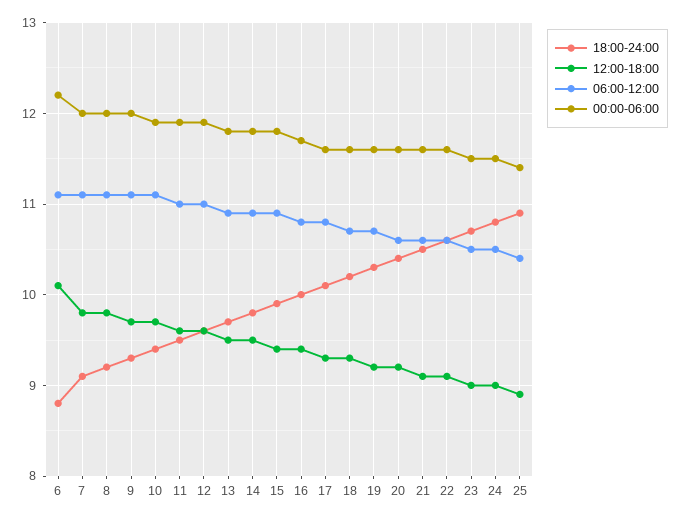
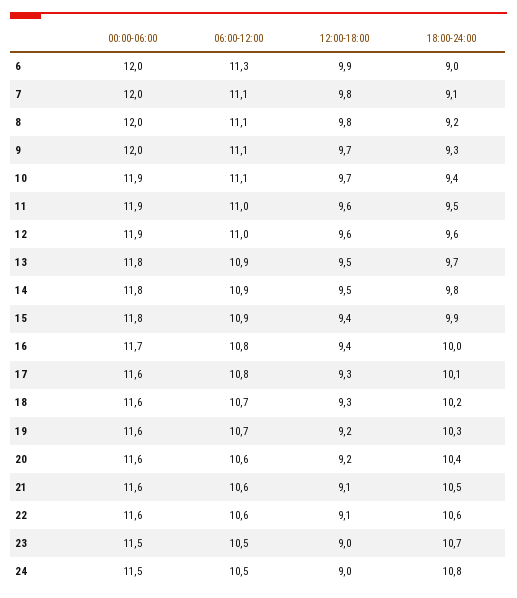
  {
    "18:00-24:00": {
-     "6": 8.8,
+     "6": 9,
      "7": 9.1,
      "8": 9.2,
      "9": 9.3,
      "10": 9.4,
      "11": 9.5,
      "12": 9.6,
      "13": 9.7,
      "14": 9.8,
      "15": 9.9,
      "16": 10,
      "17": 10.1,
      "18": 10.2,
      "19": 10.3,
      "20": 10.4,
      "21": 10.5,
      "22": 10.6,
      "23": 10.7,
-     "24": 10.8,
+     "24": 10.8
-     "25": 10.9
    },
    "12:00-18:00": {
-     "6": 10.1,
+     "6": 9.9,
      "7": 9.8,
      "8": 9.8,
      "9": 9.7,
      "10": 9.7,
      "11": 9.6,
      "12": 9.6,
      "13": 9.5,
      "14": 9.5,
      "15": 9.4,
      "16": 9.4,
      "17": 9.3,
      "18": 9.3,
      "19": 9.2,
      "20": 9.2,
      "21": 9.1,
      "22": 9.1,
      "23": 9,
-     "24": 9,
+     "24": 9
-     "25": 8.9
    },
    "06:00-12:00": {
-     "6": 11.1,
+     "6": 11.3,
      "7": 11.1,
      "8": 11.1,
      "9": 11.1,
      "10": 11.1,
      "11": 11,
      "12": 11,
      "13": 10.9,
      "14": 10.9,
      "15": 10.9,
      "16": 10.8,
      "17": 10.8,
      "18": 10.7,
      "19": 10.7,
      "20": 10.6,
      "21": 10.6,
      "22": 10.6,
      "23": 10.5,
-     "24": 10.5,
+     "24": 10.5
-     "25": 10.4
    },
    "00:00-06:00": {
-     "6": 12.2,
+     "6": 12,
      "7": 12,
      "8": 12,
      "9": 12,
      "10": 11.9,
      "11": 11.9,
      "12": 11.9,
      "13": 11.8,
      "14": 11.8,
      "15": 11.8,
      "16": 11.7,
      "17": 11.6,
      "18": 11.6,
      "19": 11.6,
      "20": 11.6,
      "21": 11.6,
      "22": 11.6,
      "23": 11.5,
-     "24": 11.5,
+     "24": 11.5
-     "25": 11.4
    }
  }

